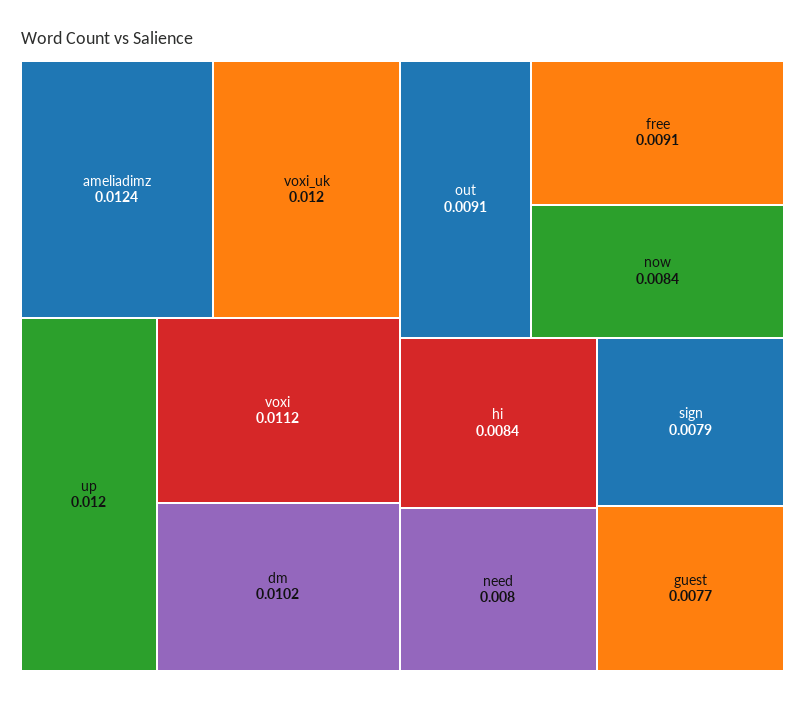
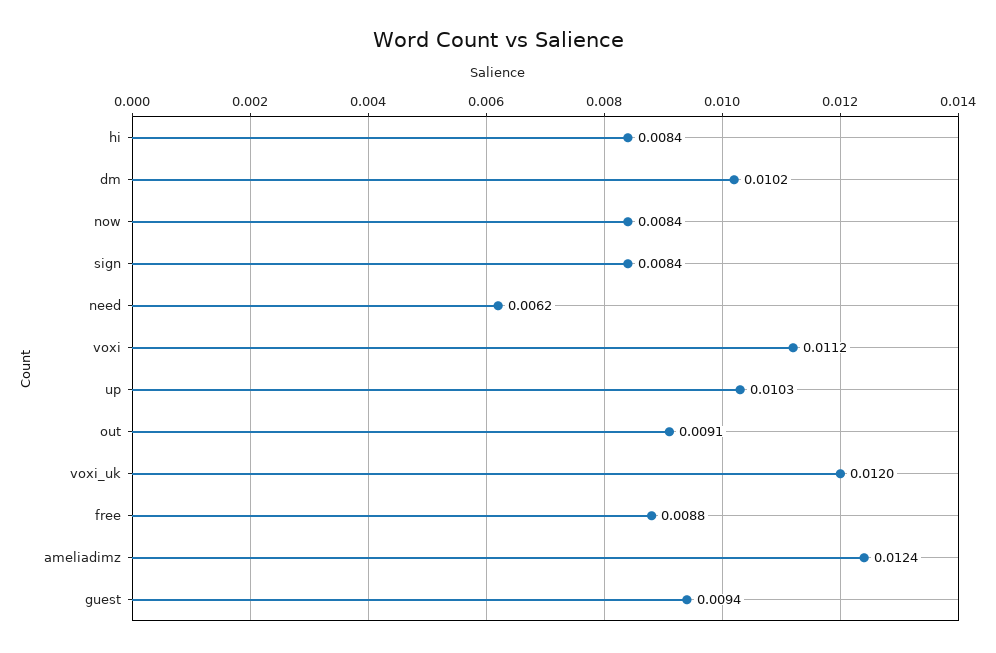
  {
    "ameliadimz": 0.0124,
    "voxi_uk": 0.012,
-   "up": 0.012,
+   "up": 0.0103,
    "voxi": 0.0112,
    "dm": 0.0102,
    "out": 0.0091,
-   "free": 0.0091,
+   "free": 0.0088,
    "now": 0.0084,
    "hi": 0.0084,
-   "need": 0.008,
+   "need": 0.0062,
-   "sign": 0.0079,
+   "sign": 0.0084,
-   "guest": 0.0077
+   "guest": 0.0094
  }

